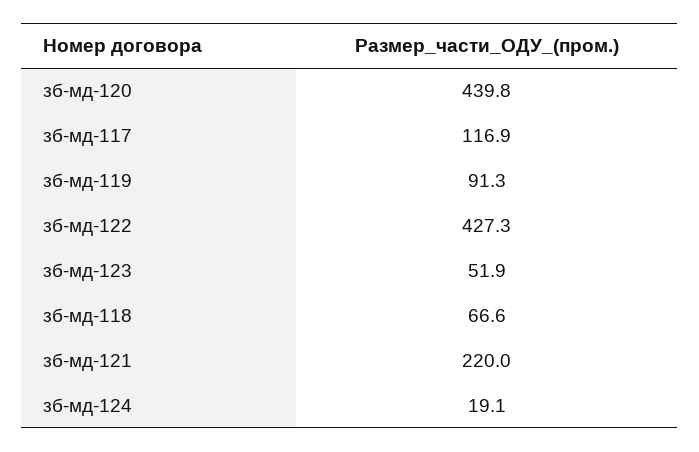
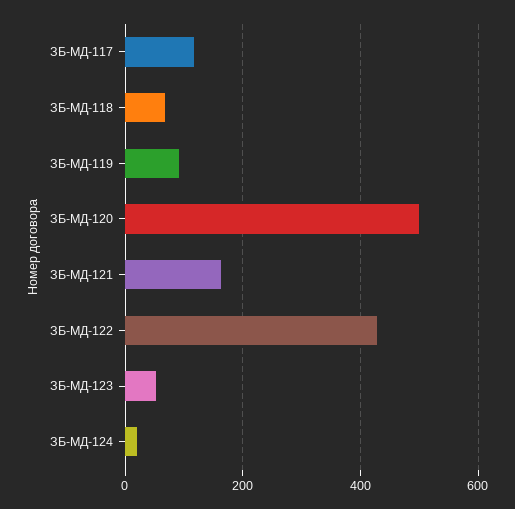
  {
-   "зб-мд-120": 439.8,
+   "зб-мд-120": 500,
    "зб-мд-117": 116.9,
    "зб-мд-119": 91.3,
    "зб-мд-122": 427.3,
    "зб-мд-123": 51.9,
    "зб-мд-118": 66.6,
-   "зб-мд-121": 220,
+   "зб-мд-121": 160,
    "зб-мд-124": 19.1
  }

